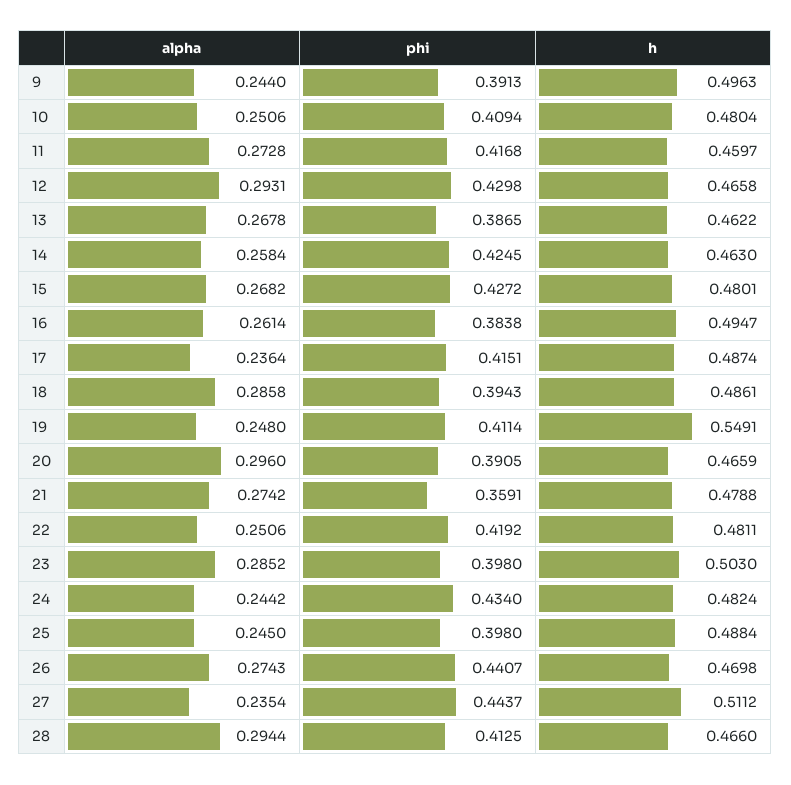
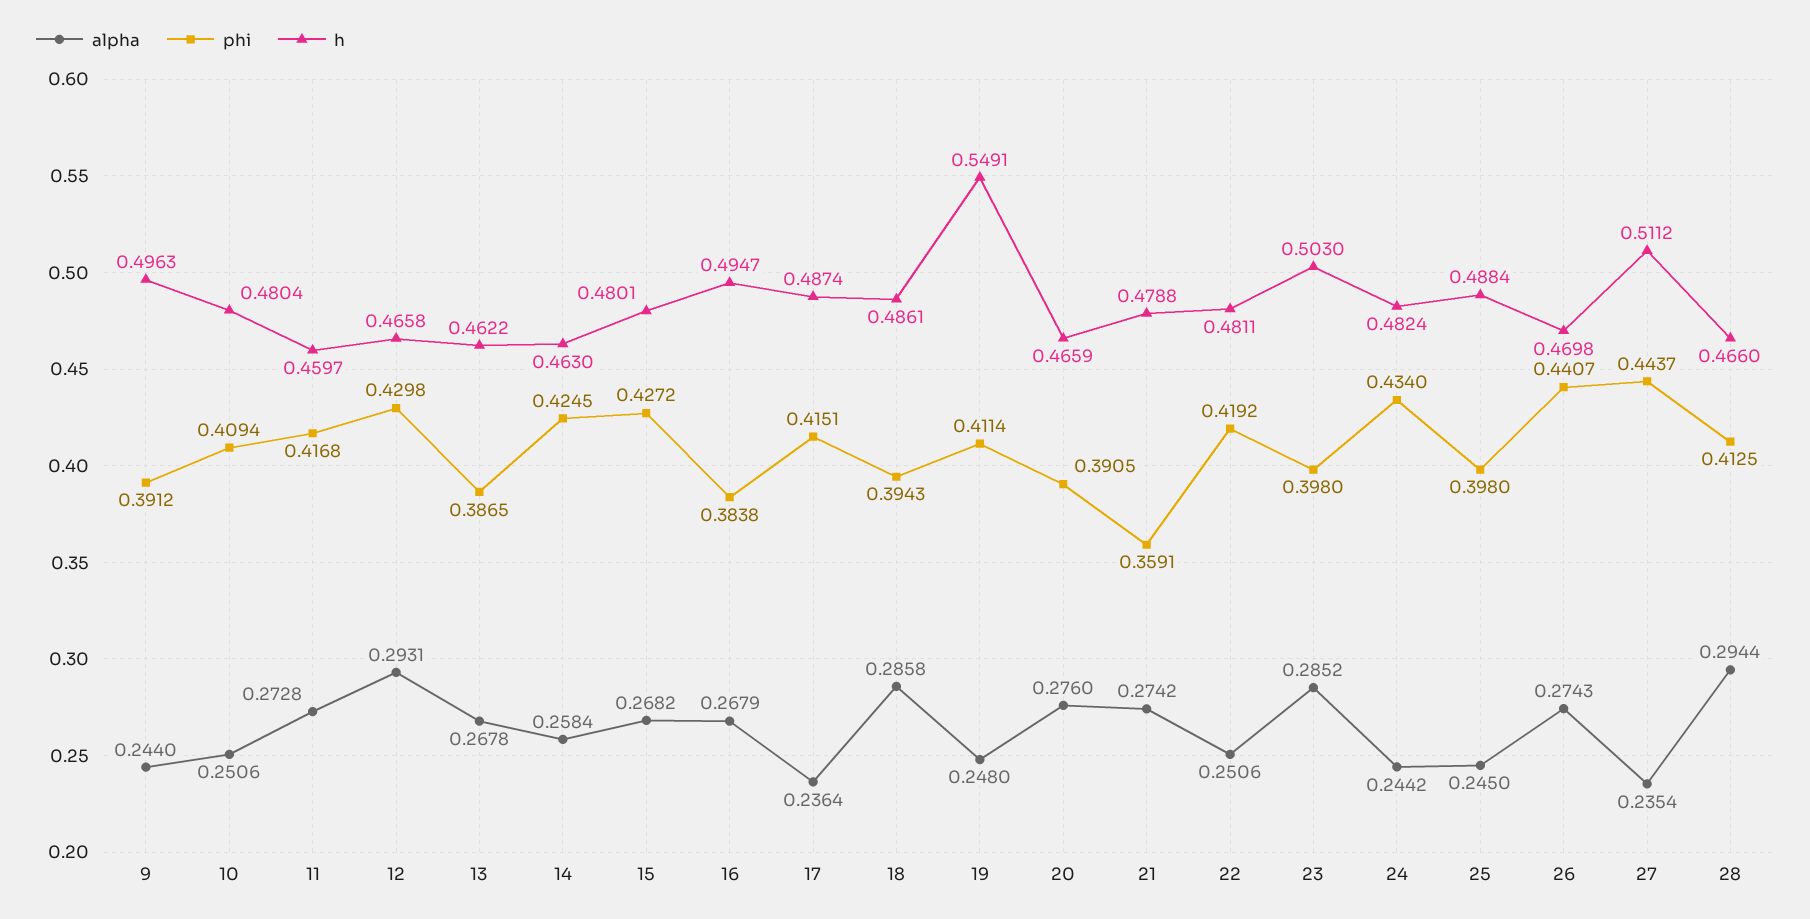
  {
    "alpha": {
      "9": 0.244,
      "10": 0.2506,
      "11": 0.2728,
      "12": 0.2931,
      "13": 0.2678,
      "14": 0.2584,
      "15": 0.2682,
-     "16": 0.2614,
+     "16": 0.2679,
      "17": 0.2364,
      "18": 0.2858,
      "19": 0.248,
-     "20": 0.296,
+     "20": 0.276,
      "21": 0.2742,
      "22": 0.2506,
      "23": 0.2852,
      "24": 0.2442,
      "25": 0.245,
      "26": 0.2743,
      "27": 0.2354,
      "28": 0.2944
    },
    "phi": {
-     "9": 0.3913,
+     "9": 0.3912,
      "10": 0.4094,
      "11": 0.4168,
      "12": 0.4298,
      "13": 0.3865,
      "14": 0.4245,
      "15": 0.4272,
      "16": 0.3838,
      "17": 0.4151,
      "18": 0.3943,
      "19": 0.4114,
      "20": 0.3905,
      "21": 0.3591,
      "22": 0.4192,
      "23": 0.398,
      "24": 0.434,
      "25": 0.398,
      "26": 0.4407,
      "27": 0.4437,
      "28": 0.4125
    },
    "h": {
      "9": 0.4963,
      "10": 0.4804,
      "11": 0.4597,
      "12": 0.4658,
      "13": 0.4622,
      "14": 0.463,
      "15": 0.4801,
      "16": 0.4947,
      "17": 0.4874,
      "18": 0.4861,
      "19": 0.5491,
      "20": 0.4659,
      "21": 0.4788,
      "22": 0.4811,
      "23": 0.503,
      "24": 0.4824,
      "25": 0.4884,
      "26": 0.4698,
      "27": 0.5112,
      "28": 0.466
    }
  }

